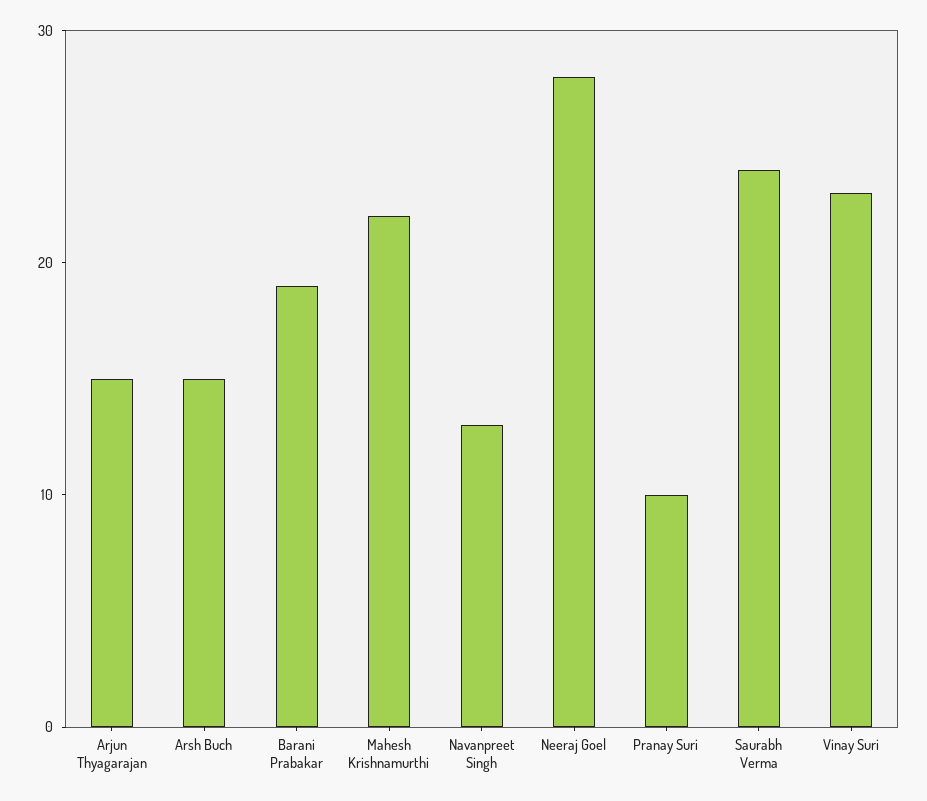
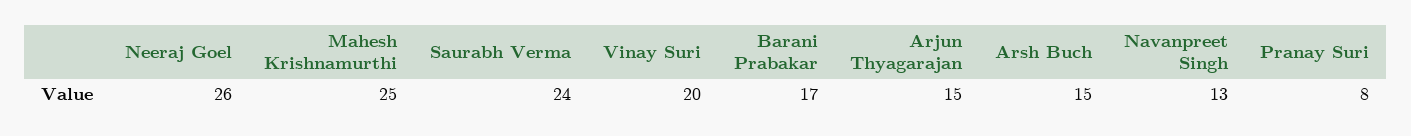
  {
    "Arjun Thyagarajan": 15,
    "Arsh Buch": 15,
-   "Barani Prabakar": 19,
+   "Barani Prabakar": 17,
-   "Mahesh Krishnamurthi": 22,
+   "Mahesh Krishnamurthi": 25,
    "Navanpreet Singh": 13,
-   "Neeraj Goel": 28,
+   "Neeraj Goel": 26,
-   "Pranay Suri": 10,
+   "Pranay Suri": 8,
    "Saurabh Verma": 24,
-   "Vinay Suri": 23
+   "Vinay Suri": 20
  }

